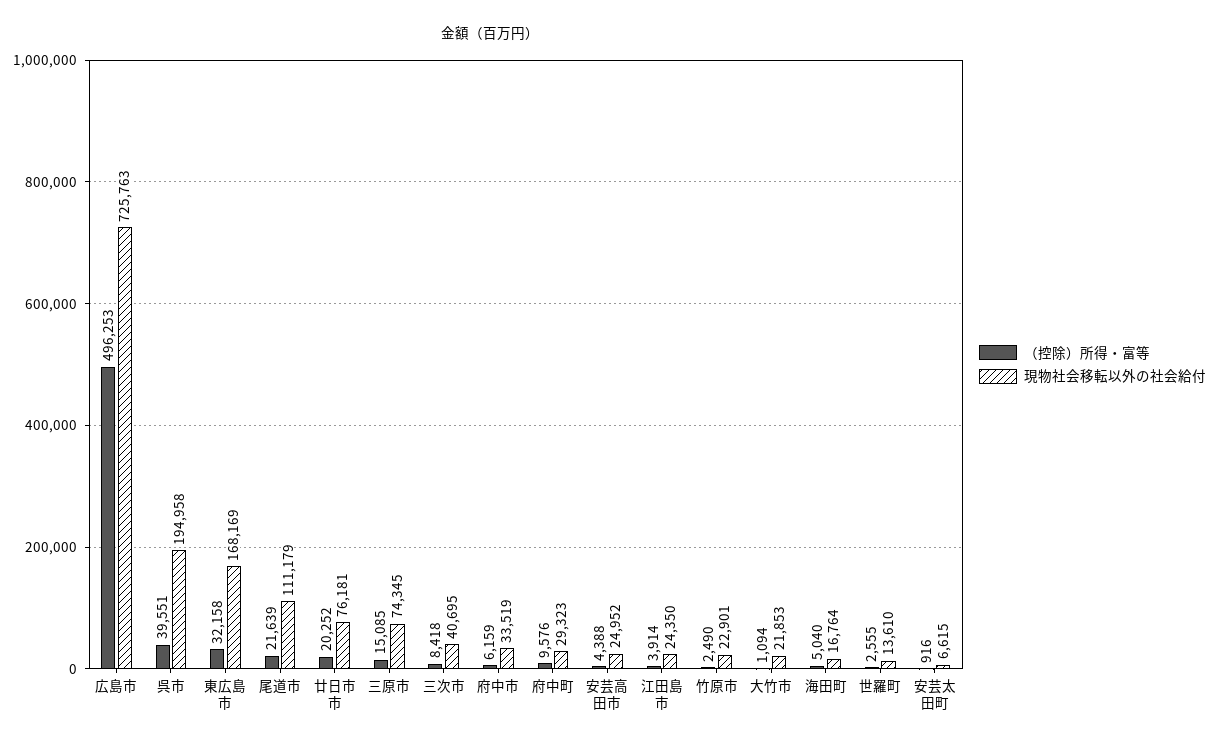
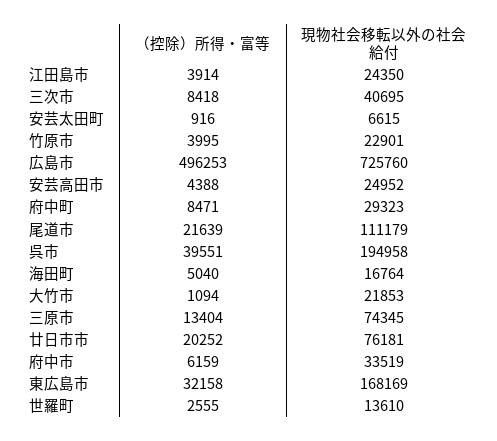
  {
    "（控除）所得・富等": {
      "広島市": 496253,
      "呉市": 39551,
      "東広島市": 32158,
      "尾道市": 21639,
      "廿日市市": 20252,
-     "三原市": 15085,
+     "三原市": 13404,
      "三次市": 8418,
      "府中市": 6159,
-     "府中町": 9576,
+     "府中町": 8471,
      "安芸高田市": 4388,
      "江田島市": 3914,
-     "竹原市": 2490,
+     "竹原市": 3995,
      "大竹市": 1094,
      "海田町": 5040,
      "世羅町": 2555,
      "安芸太田町": 916
    },
    "現物社会移転以外の社会給付": {
-     "広島市": 725763,
+     "広島市": 725760,
      "呉市": 194958,
      "東広島市": 168169,
      "尾道市": 111179,
      "廿日市市": 76181,
      "三原市": 74345,
      "三次市": 40695,
      "府中市": 33519,
      "府中町": 29323,
      "安芸高田市": 24952,
      "江田島市": 24350,
      "竹原市": 22901,
      "大竹市": 21853,
      "海田町": 16764,
      "世羅町": 13610,
      "安芸太田町": 6615
    }
  }

